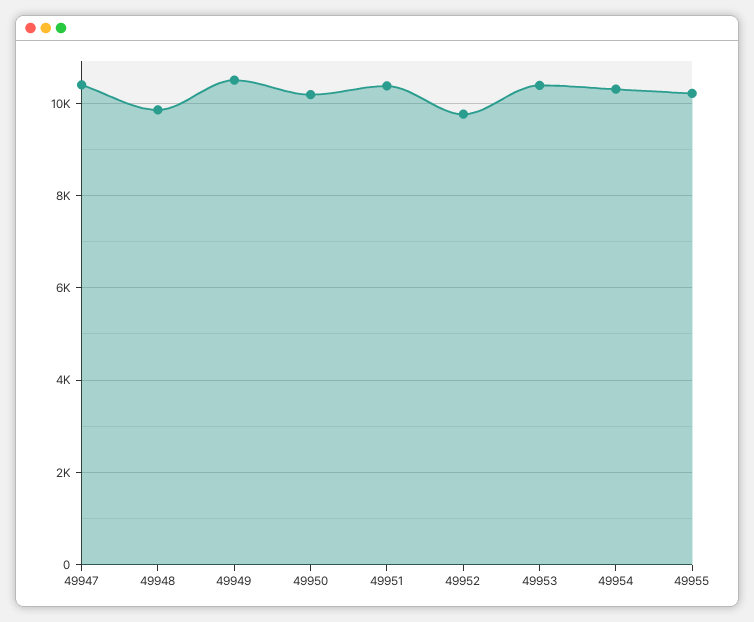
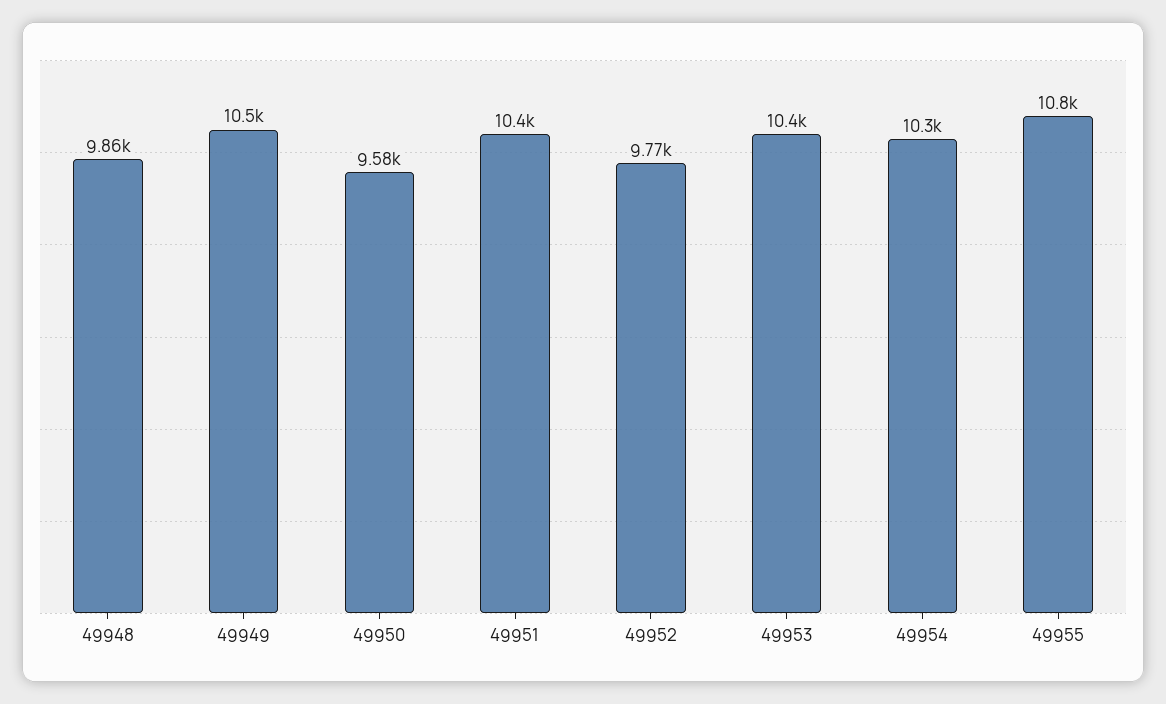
  {
-   "49947": 10400,
    "49948": 9860,
    "49949": 10500,
-   "49950": 10200,
+   "49950": 9580,
    "49951": 10400,
    "49952": 9770,
    "49953": 10400,
    "49954": 10300,
-   "49955": 10200
+   "49955": 10800
  }

